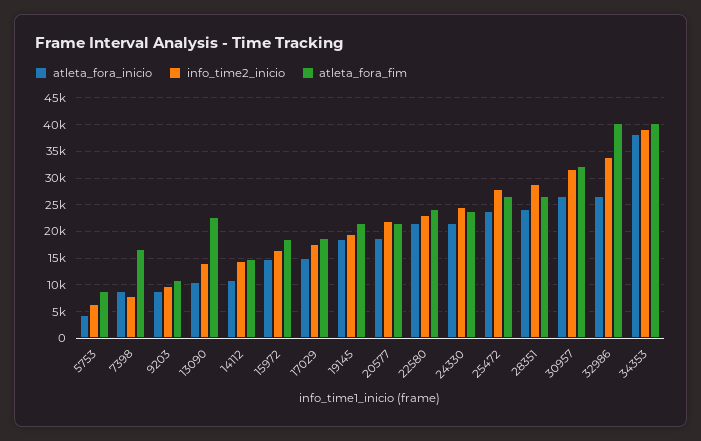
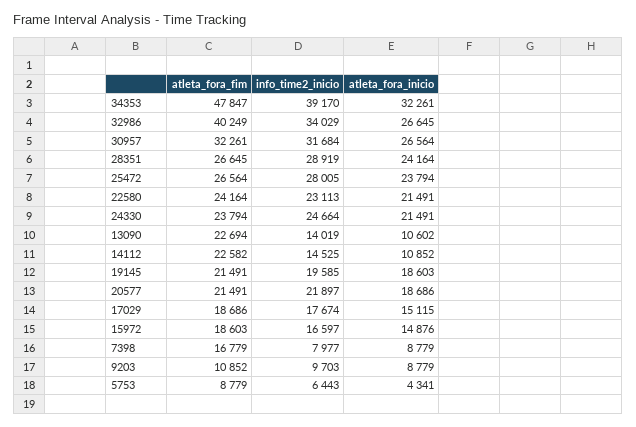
  {
    "atleta_fora_inicio": {
      "5753": 4341,
      "7398": 8779,
      "9203": 8779,
      "13090": 10602,
      "14112": 10852,
      "15972": 14876,
      "17029": 15115,
      "19145": 18603,
      "20577": 18686,
      "22580": 21491,
      "24330": 21491,
      "25472": 23794,
      "28351": 24164,
      "30957": 26564,
      "32986": 26645,
-     "34353": 37500
+     "34353": 32261
    },
    "info_time2_inicio": {
      "5753": 6443,
      "7398": 7977,
      "9203": 9703,
      "13090": 14019,
      "14112": 14525,
      "15972": 16597,
      "17029": 17674,
      "19145": 19585,
      "20577": 21897,
      "22580": 23113,
      "24330": 24664,
      "25472": 28005,
      "28351": 28919,
      "30957": 31684,
      "32986": 34029,
      "34353": 39170
    },
    "atleta_fora_fim": {
      "5753": 8779,
      "7398": 16779,
      "9203": 10852,
      "13090": 22694,
-     "14112": 15000,
+     "14112": 22582,
      "15972": 18603,
      "17029": 18686,
      "19145": 21491,
      "20577": 21491,
      "22580": 24164,
      "24330": 23794,
      "25472": 26564,
      "28351": 26645,
      "30957": 32261,
      "32986": 40249,
-     "34353": 40000
+     "34353": 47847
    }
  }

